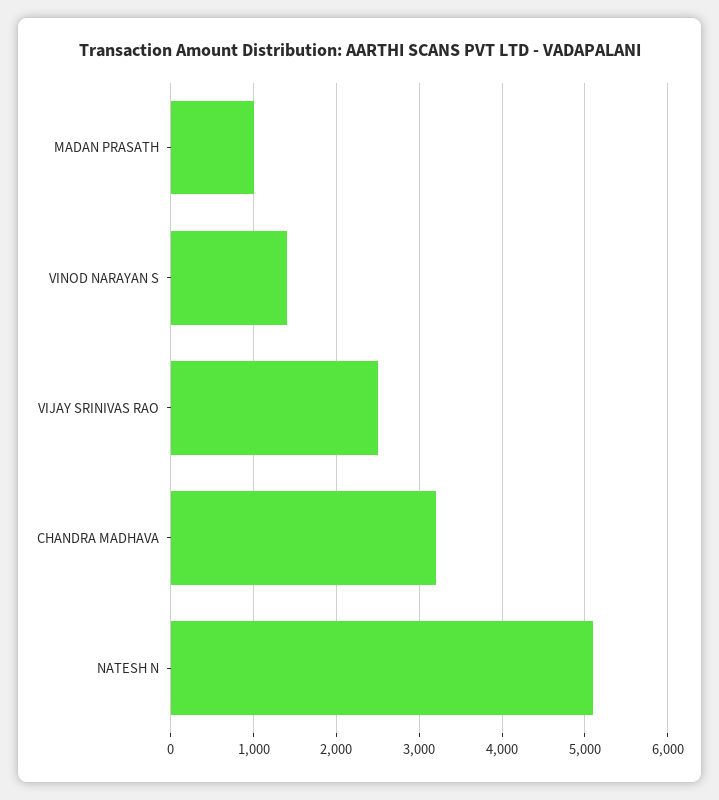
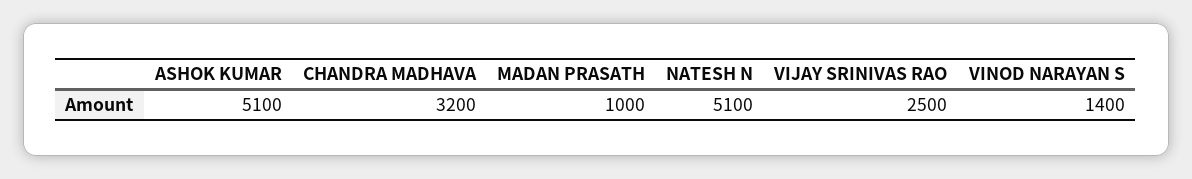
  {
    "MADAN PRASATH": 1000,
    "VINOD NARAYAN S": 1400,
    "VIJAY SRINIVAS RAO": 2500,
    "CHANDRA MADHAVA": 3200,
-   "NATESH N": 5100
+   "NATESH N": 5100,
+   "ASHOK KUMAR": 5100
  }

